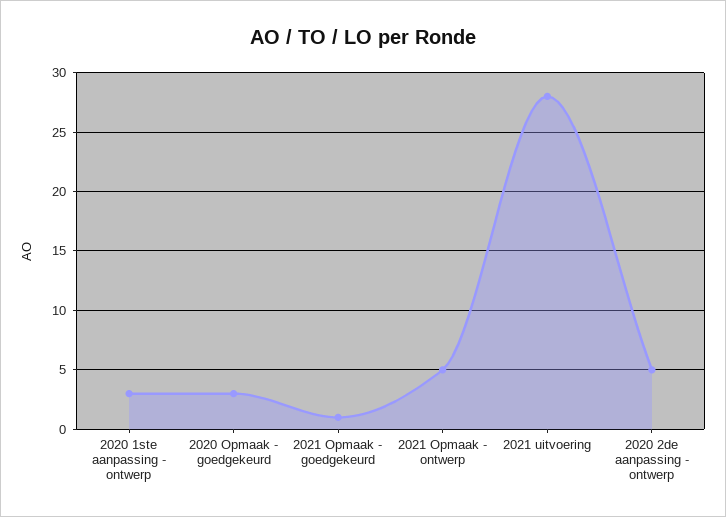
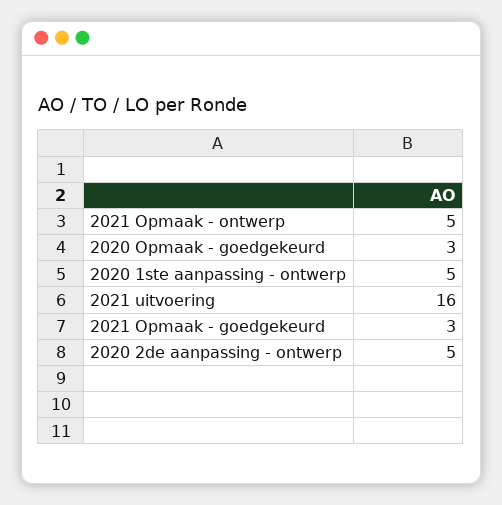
  {
-   "2020 1ste aanpassing - ontwerp": 3,
+   "2020 1ste aanpassing - ontwerp": 5,
    "2020 Opmaak - goedgekeurd": 3,
-   "2021 Opmaak - goedgekeurd": 1,
+   "2021 Opmaak - goedgekeurd": 3,
    "2021 Opmaak - ontwerp": 5,
-   "2021 uitvoering": 28,
+   "2021 uitvoering": 16,
    "2020 2de aanpassing - ontwerp": 5
  }

